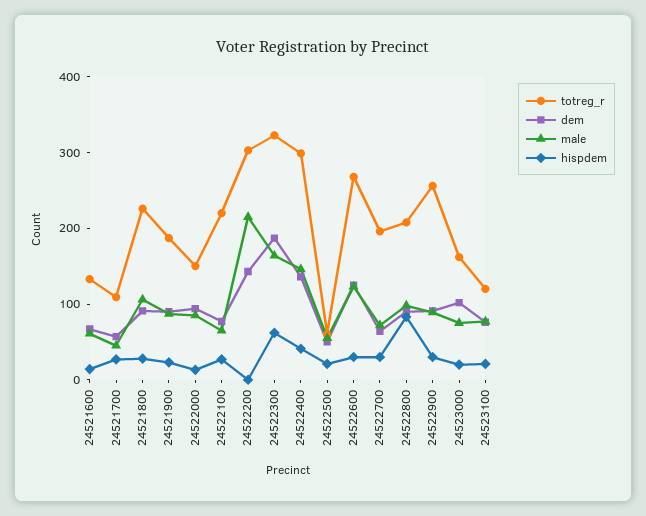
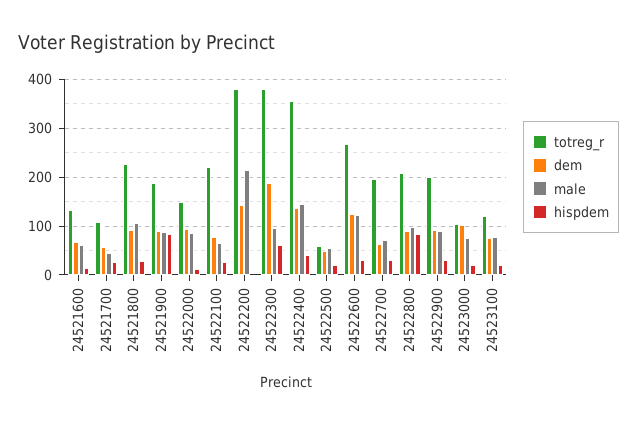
  {
    "totreg_r": {
      "24521600": 140,
      "24521700": 100,
      "24521800": 220,
      "24521900": 180,
      "24522000": 160,
      "24522100": 220,
-     "24522200": 300,
+     "24522200": 380,
-     "24522300": 320,
+     "24522300": 380,
-     "24522400": 300,
+     "24522400": 360,
      "24522500": 60,
      "24522600": 260,
      "24522700": 200,
      "24522800": 200,
-     "24522900": 260,
+     "24522900": 200,
-     "24523000": 160,
+     "24523000": 100,
      "24523100": 120
    },
    "dem": {
      "24521600": 60,
      "24521700": 60,
      "24521800": 100,
      "24521900": 100,
      "24522000": 100,
      "24522100": 80,
      "24522200": 140,
      "24522300": 180,
      "24522400": 140,
      "24522500": 60,
      "24522600": 120,
      "24522700": 60,
      "24522800": 100,
      "24522900": 100,
      "24523000": 100,
      "24523100": 80
    },
    "male": {
      "24521600": 60,
      "24521700": 40,
      "24521800": 100,
      "24521900": 80,
      "24522000": 80,
      "24522100": 60,
      "24522200": 220,
-     "24522300": 160,
+     "24522300": 100,
      "24522400": 140,
      "24522500": 60,
      "24522600": 120,
      "24522700": 80,
      "24522800": 100,
      "24522900": 80,
      "24523000": 80,
      "24523100": 80
    },
    "hispdem": {
      "24521600": 20,
      "24521700": 20,
      "24521800": 20,
-     "24521900": 20,
+     "24521900": 80,
      "24522000": 20,
      "24522100": 20,
      "24522200": 0,
      "24522300": 60,
      "24522400": 40,
      "24522500": 20,
      "24522600": 40,
      "24522700": 40,
      "24522800": 80,
      "24522900": 40,
      "24523000": 20,
      "24523100": 20
    }
  }

